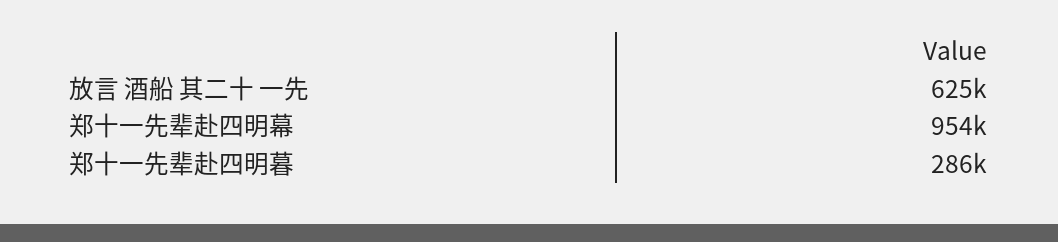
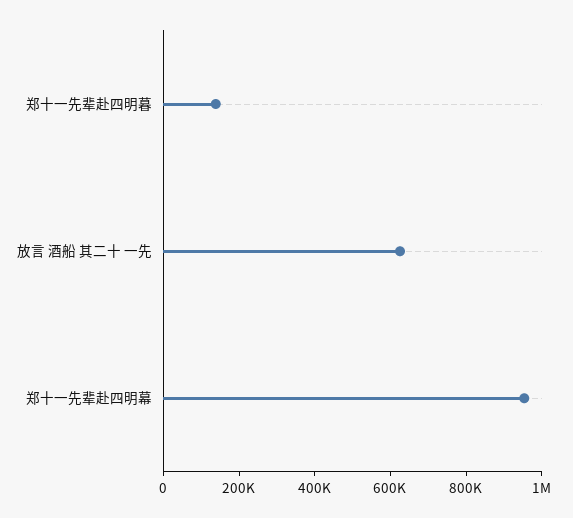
  {
    "放言 酒船 其二十 一先": 625000,
    "郑十一先辈赴四明幕": 954000,
-   "郑十一先辈赴四明暮": 286000
+   "郑十一先辈赴四明暮": 150000
  }

